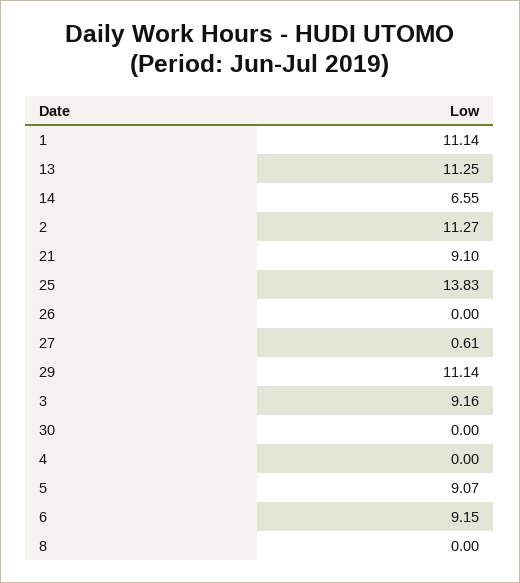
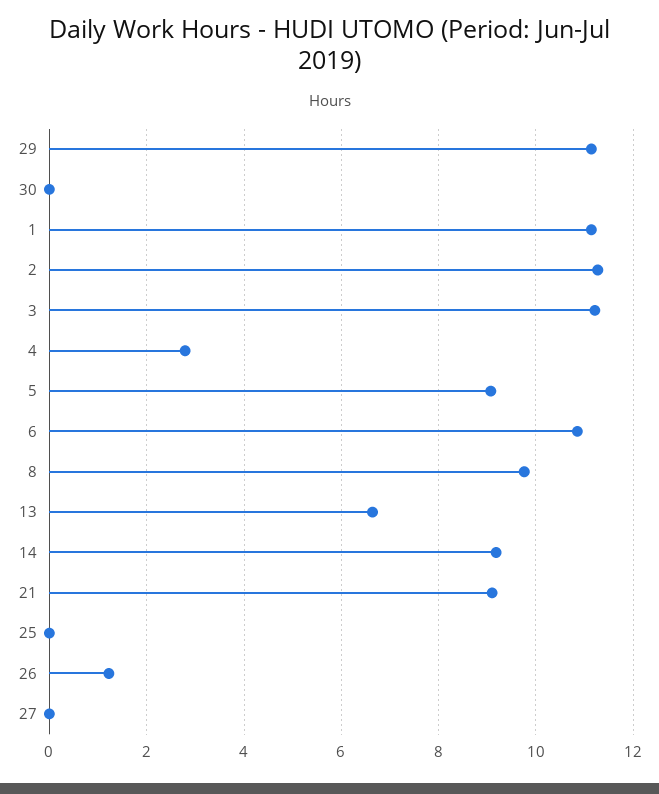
  {
    "1": 11.14,
-   "13": 11.25,
+   "13": 6.6,
-   "14": 6.55,
+   "14": 9.2,
    "2": 11.27,
    "21": 9.1,
-   "25": 13.83,
+   "25": 0,
-   "26": 0,
+   "26": 1.2,
-   "27": 0.61,
+   "27": 0,
    "29": 11.14,
-   "3": 9.16,
+   "3": 11.2,
    "30": 0,
-   "4": 0,
+   "4": 2.8,
    "5": 9.07,
-   "6": 9.15,
+   "6": 10.8,
-   "8": 0
+   "8": 9.8
  }

